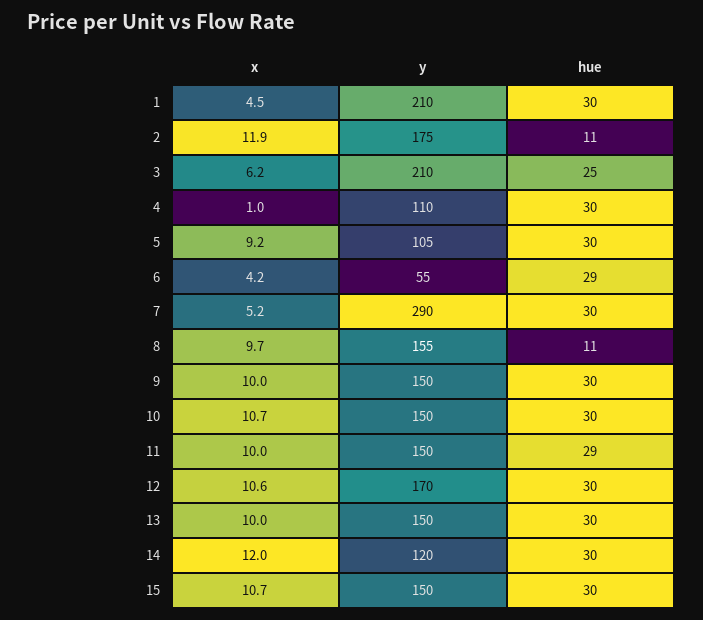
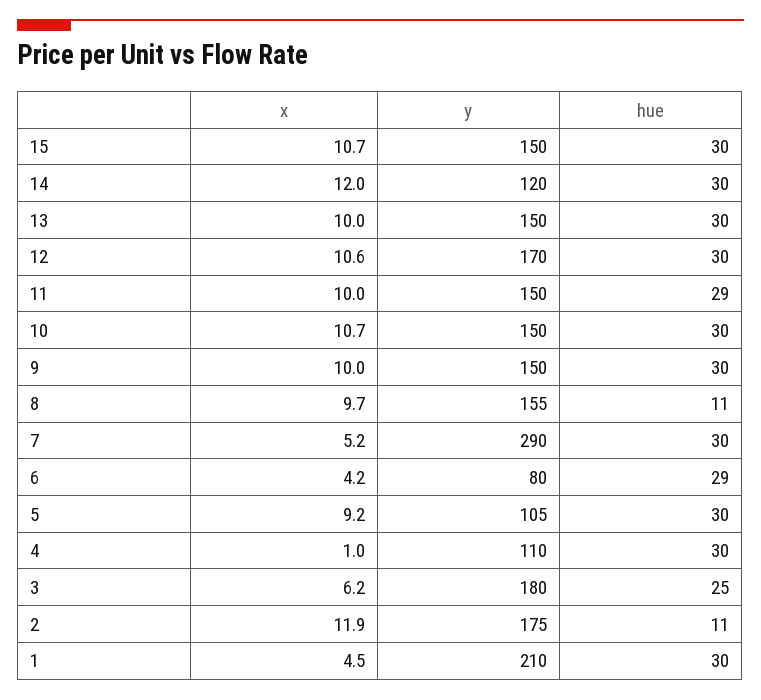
  {
    "x": {
      "1": 4.5,
      "2": 11.9,
      "3": 6.2,
      "4": 1,
      "5": 9.2,
      "6": 4.2,
      "7": 5.2,
      "8": 9.7,
      "9": 10,
      "10": 10.7,
      "11": 10,
      "12": 10.6,
      "13": 10,
      "14": 12,
      "15": 10.7
    },
    "y": {
      "1": 210,
      "2": 175,
-     "3": 210,
+     "3": 180,
      "4": 110,
      "5": 105,
-     "6": 55,
+     "6": 80,
      "7": 290,
      "8": 155,
      "9": 150,
      "10": 150,
      "11": 150,
      "12": 170,
      "13": 150,
      "14": 120,
      "15": 150
    },
    "hue": {
      "1": 30,
      "2": 11,
      "3": 25,
      "4": 30,
      "5": 30,
      "6": 29,
      "7": 30,
      "8": 11,
      "9": 30,
      "10": 30,
      "11": 29,
      "12": 30,
      "13": 30,
      "14": 30,
      "15": 30
    }
  }

